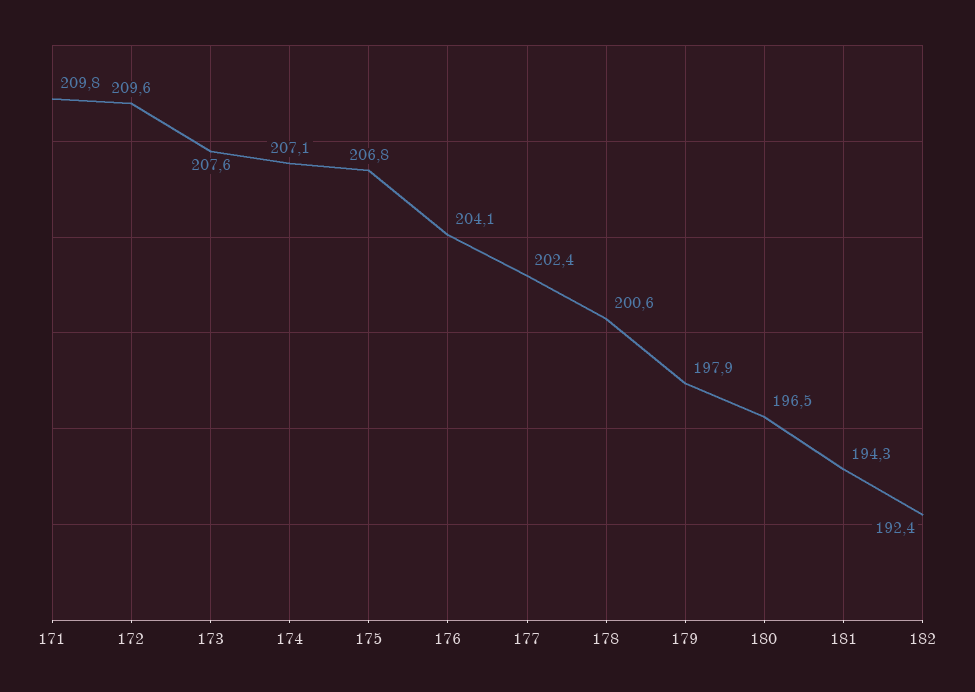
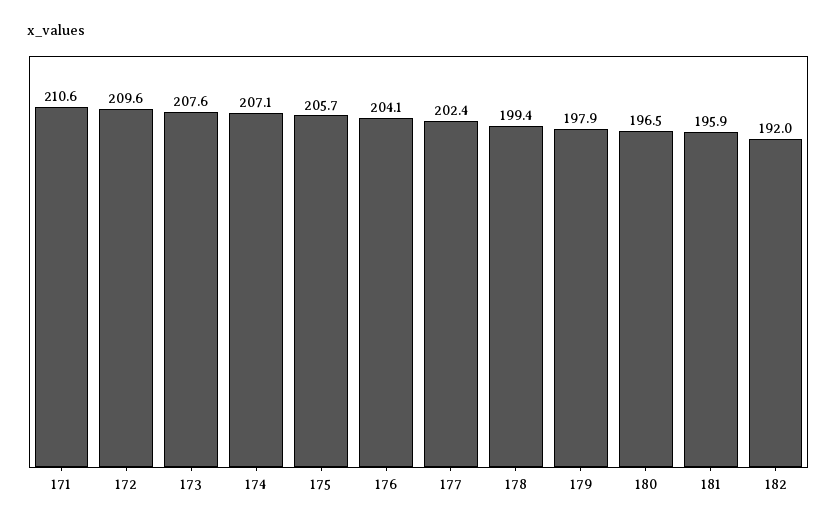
  {
-   "171": 209.8,
+   "171": 210.6,
    "172": 209.6,
    "173": 207.6,
    "174": 207.1,
-   "175": 206.8,
+   "175": 205.7,
    "176": 204.1,
    "177": 202.4,
-   "178": 200.6,
+   "178": 199.4,
    "179": 197.9,
    "180": 196.5,
-   "181": 194.3,
+   "181": 195.9,
-   "182": 192.4
+   "182": 192
  }

